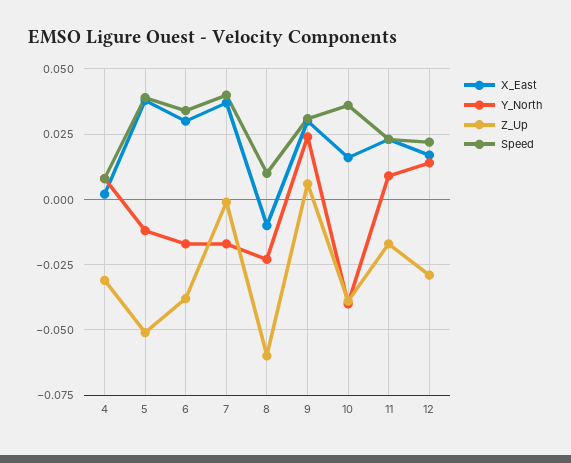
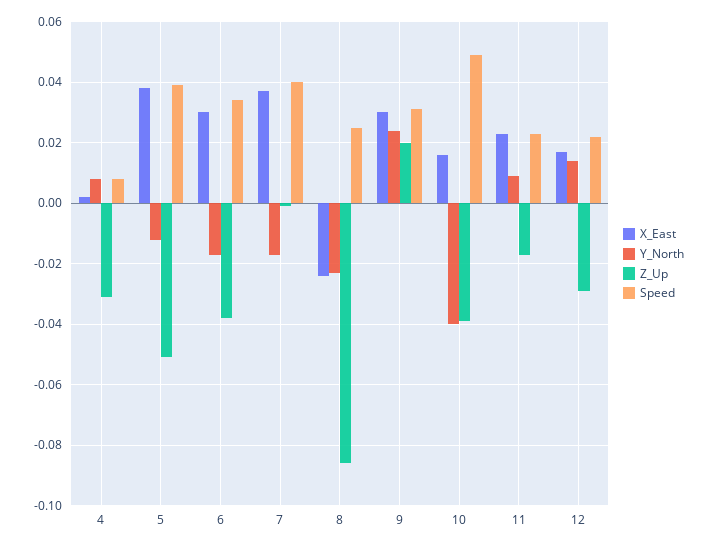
  {
    "X_East": {
      "4": 0,
      "5": 0.04,
      "6": 0.03,
      "7": 0.035,
-     "8": -0.01,
+     "8": -0.025,
      "9": 0.03,
      "10": 0.015,
      "11": 0.025,
      "12": 0.015
    },
    "Y_North": {
      "4": 0.01,
      "5": -0.01,
      "6": -0.015,
      "7": -0.015,
      "8": -0.025,
      "9": 0.025,
      "10": -0.04,
      "11": 0.01,
      "12": 0.015
    },
    "Z_Up": {
      "4": -0.03,
      "5": -0.05,
      "6": -0.04,
      "7": 0,
-     "8": -0.06,
+     "8": -0.085,
-     "9": 0.005,
+     "9": 0.02,
      "10": -0.04,
      "11": -0.015,
      "12": -0.03
    },
    "Speed": {
      "4": 0.01,
      "5": 0.04,
      "6": 0.035,
      "7": 0.04,
-     "8": 0.01,
+     "8": 0.025,
      "9": 0.03,
-     "10": 0.035,
+     "10": 0.05,
      "11": 0.025,
      "12": 0.02
    }
  }

